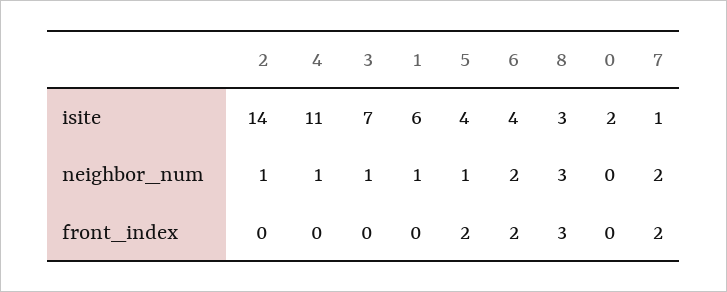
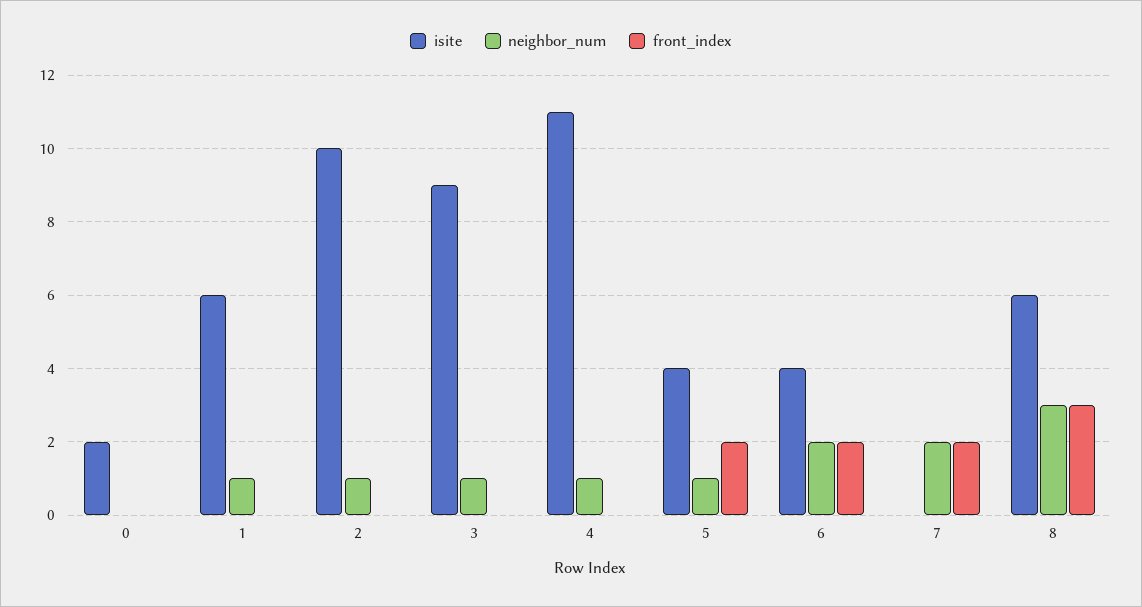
  {
    "isite": {
-     "2": 14,
+     "2": 10,
      "4": 11,
-     "3": 7,
+     "3": 9,
      "1": 6,
      "5": 4,
      "6": 4,
-     "8": 3,
+     "8": 6,
      "0": 2,
-     "7": 1
+     "7": 0
    },
    "neighbor_num": {
      "2": 1,
      "4": 1,
      "3": 1,
      "1": 1,
      "5": 1,
      "6": 2,
      "8": 3,
      "0": 0,
      "7": 2
    },
    "front_index": {
      "2": 0,
      "4": 0,
      "3": 0,
      "1": 0,
      "5": 2,
      "6": 2,
      "8": 3,
      "0": 0,
      "7": 2
    }
  }

